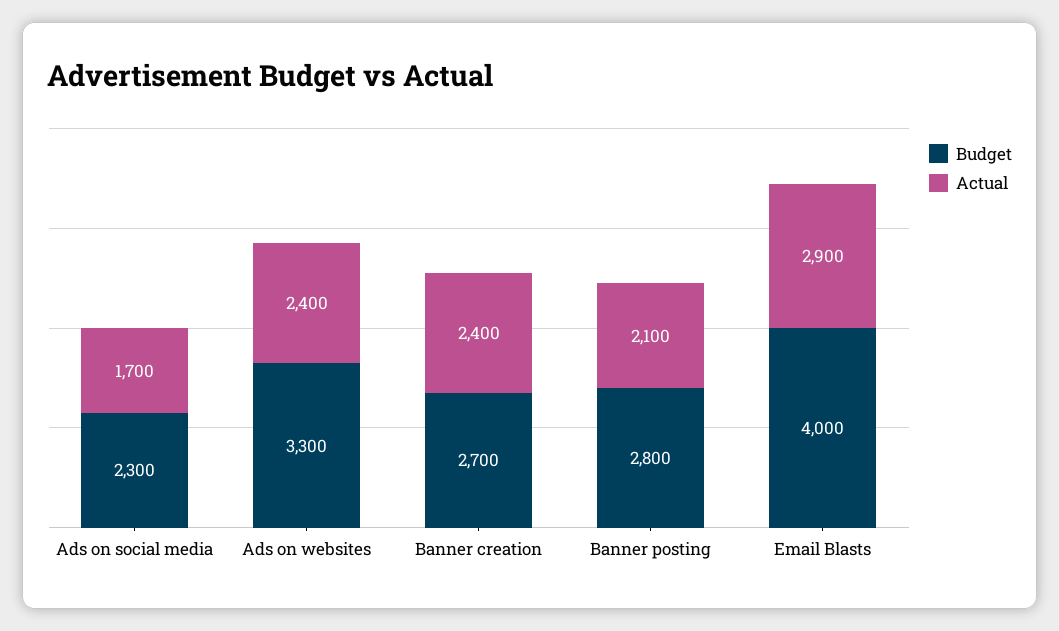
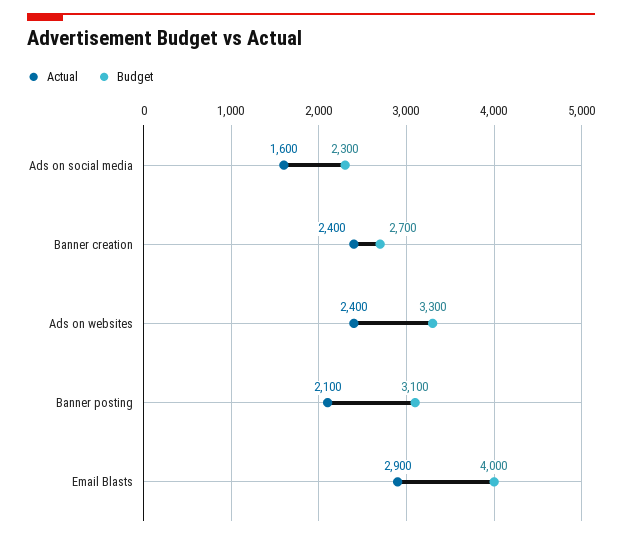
  {
    "Budget": {
      "Ads on social media": 2300,
      "Ads on websites": 3300,
      "Banner creation": 2700,
-     "Banner posting": 2800,
+     "Banner posting": 3100,
      "Email Blasts": 4000
    },
    "Actual": {
-     "Ads on social media": 1700,
+     "Ads on social media": 1600,
      "Ads on websites": 2400,
      "Banner creation": 2400,
      "Banner posting": 2100,
      "Email Blasts": 2900
    }
  }

